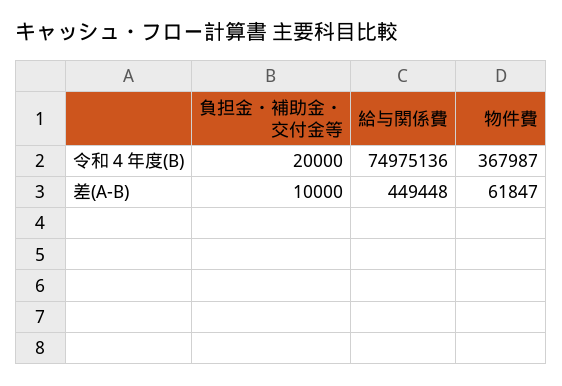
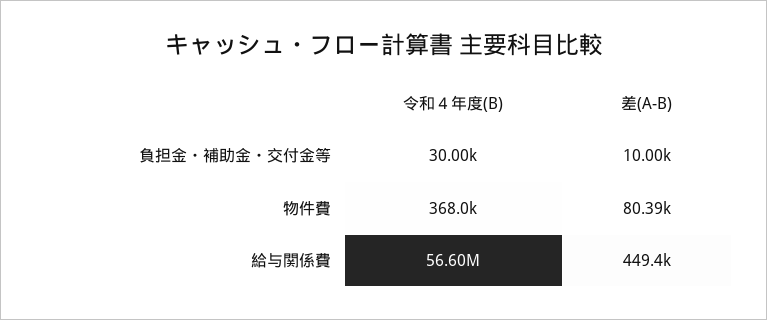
  {
    "負担金・補助金・交付金等": {
-     "令和４年度(B)": 20000,
+     "令和４年度(B)": 30000,
      "差(A-B)": 10000
    },
    "給与関係費": {
-     "令和４年度(B)": 74975136,
+     "令和４年度(B)": 56600000,
      "差(A-B)": 449448
    },
    "物件費": {
      "令和４年度(B)": 367987,
-     "差(A-B)": 61847
+     "差(A-B)": 80390
    }
  }

